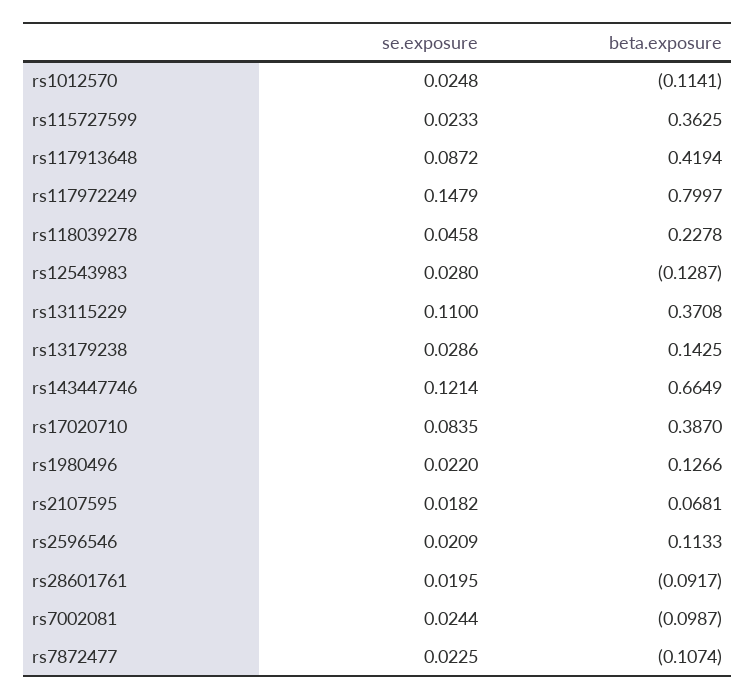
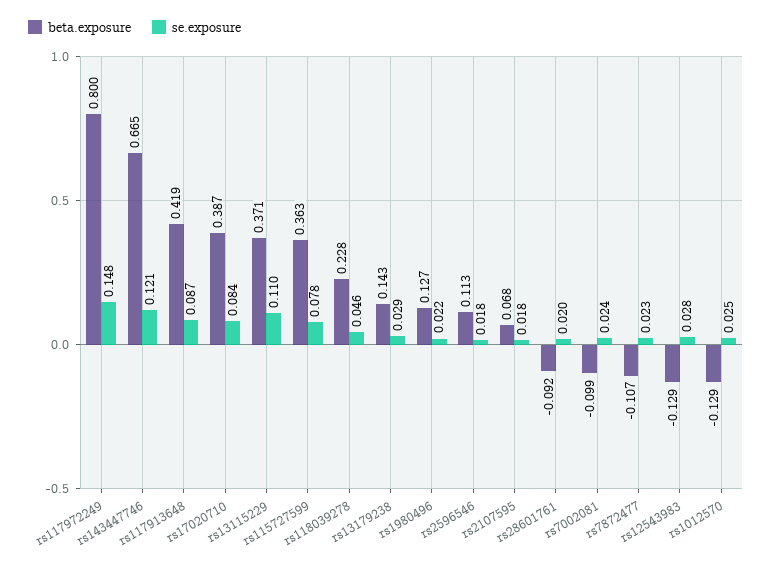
  {
    "se.exposure": {
      "rs1012570": 0.0248,
-     "rs115727599": 0.0233,
+     "rs115727599": 0.078,
      "rs117913648": 0.0872,
      "rs117972249": 0.1479,
      "rs118039278": 0.0458,
      "rs12543983": 0.028,
      "rs13115229": 0.11,
      "rs13179238": 0.0286,
      "rs143447746": 0.1214,
      "rs17020710": 0.0835,
      "rs1980496": 0.022,
      "rs2107595": 0.0182,
-     "rs2596546": 0.0209,
+     "rs2596546": 0.018,
      "rs28601761": 0.0195,
      "rs7002081": 0.0244,
      "rs7872477": 0.0225
    },
    "beta.exposure": {
-     "rs1012570": -0.1141,
+     "rs1012570": -0.129,
      "rs115727599": 0.3625,
      "rs117913648": 0.4194,
      "rs117972249": 0.7997,
      "rs118039278": 0.2278,
      "rs12543983": -0.1287,
      "rs13115229": 0.3708,
      "rs13179238": 0.1425,
      "rs143447746": 0.6649,
      "rs17020710": 0.387,
      "rs1980496": 0.1266,
      "rs2107595": 0.0681,
      "rs2596546": 0.1133,
      "rs28601761": -0.0917,
      "rs7002081": -0.0987,
      "rs7872477": -0.1074
    }
  }

